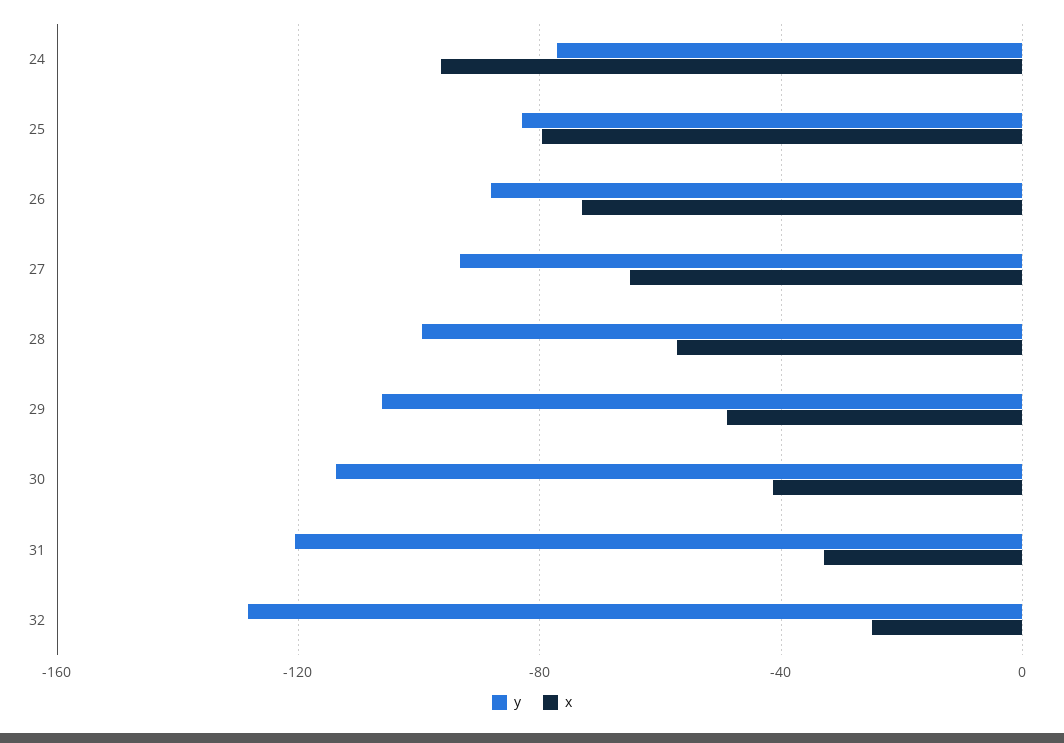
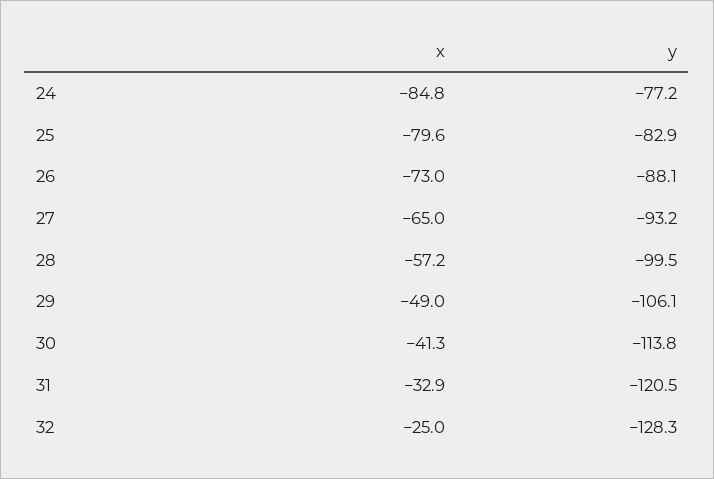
  {
    "y": {
      "24": -77.2,
      "25": -82.9,
      "26": -88.1,
      "27": -93.2,
      "28": -99.5,
      "29": -106.1,
      "30": -113.8,
      "31": -120.5,
      "32": -128.3
    },
    "x": {
-     "24": -95,
+     "24": -84.8,
      "25": -79.6,
      "26": -73,
      "27": -65,
      "28": -57.2,
      "29": -49,
      "30": -41.3,
      "31": -32.9,
      "32": -25
    }
  }

